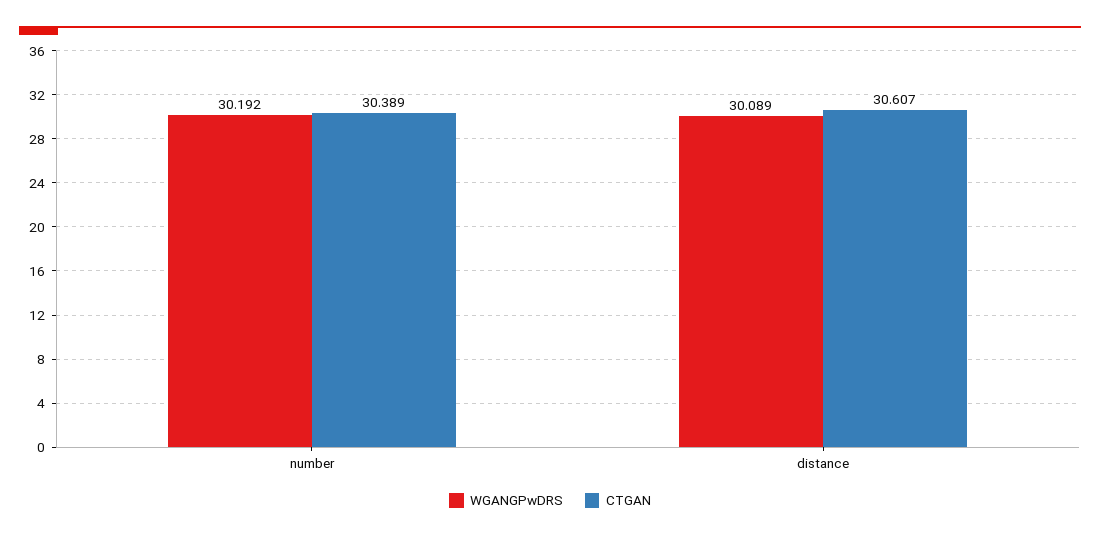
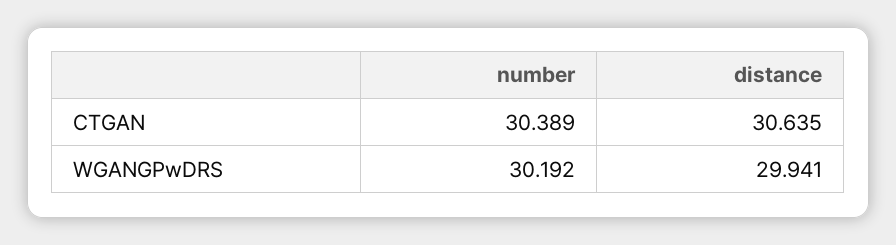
  {
    "WGANGPwDRS": {
      "number": 30.192,
-     "distance": 30.089
+     "distance": 29.941
    },
    "CTGAN": {
      "number": 30.389,
-     "distance": 30.607
+     "distance": 30.635
    }
  }

